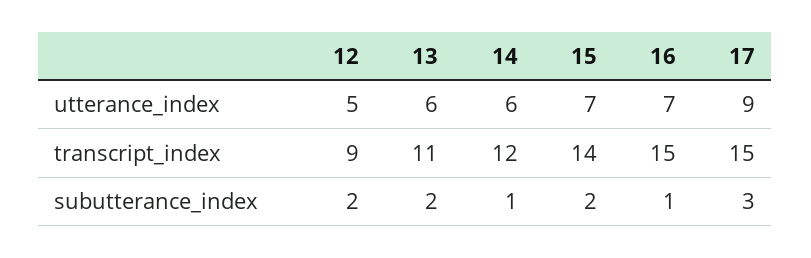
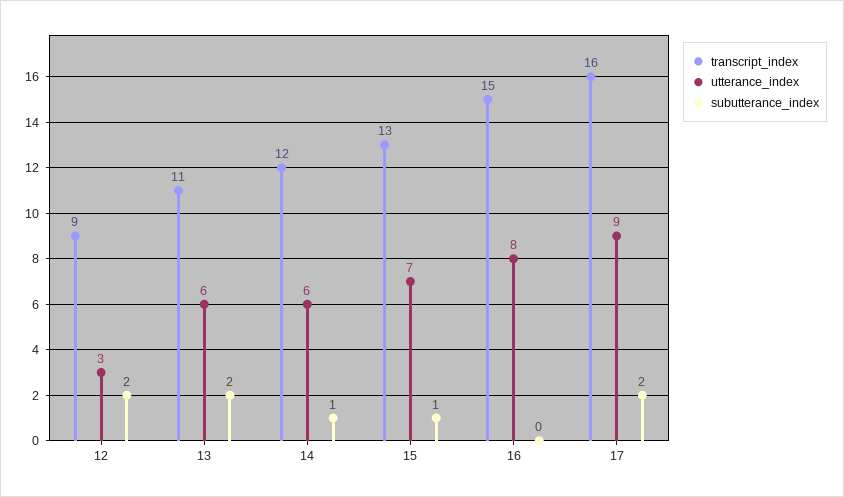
  {
    "utterance_index": {
-     "12": 5,
+     "12": 3,
      "13": 6,
      "14": 6,
      "15": 7,
-     "16": 7,
+     "16": 8,
      "17": 9
    },
    "transcript_index": {
      "12": 9,
      "13": 11,
      "14": 12,
-     "15": 14,
+     "15": 13,
      "16": 15,
-     "17": 15
+     "17": 16
    },
    "subutterance_index": {
      "12": 2,
      "13": 2,
      "14": 1,
-     "15": 2,
+     "15": 1,
-     "16": 1,
+     "16": 0,
-     "17": 3
+     "17": 2
    }
  }

